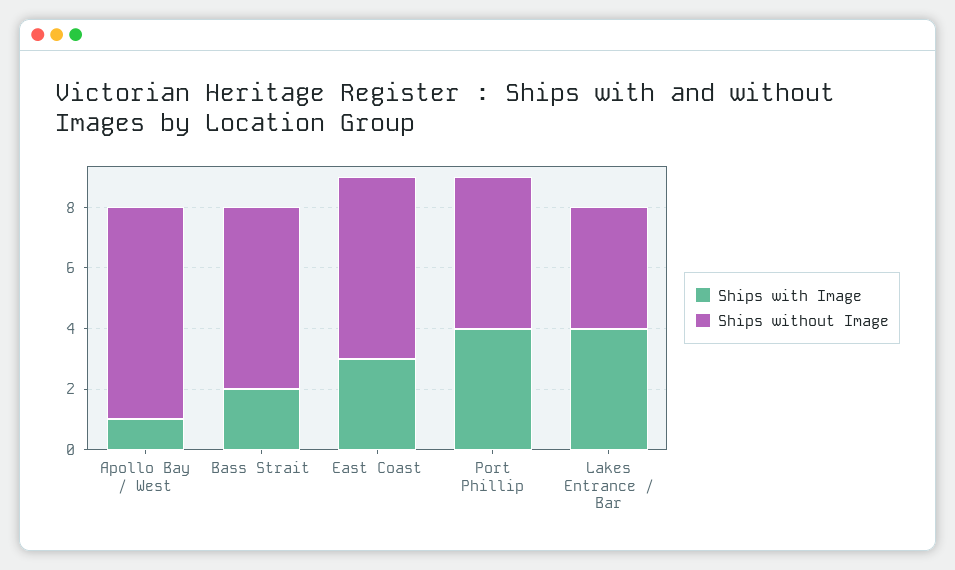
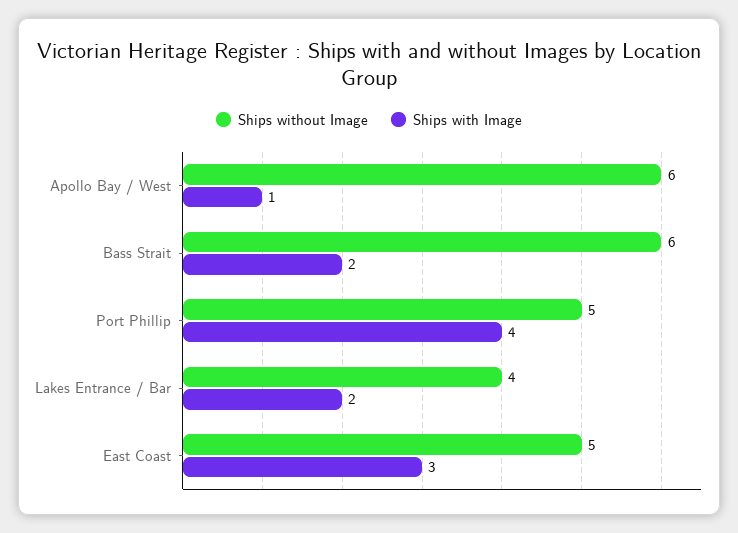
  {
    "Ships with Image": {
      "Apollo Bay / West": 1,
      "Bass Strait": 2,
      "East Coast": 3,
      "Port Phillip": 4,
-     "Lakes Entrance / Bar": 4
+     "Lakes Entrance / Bar": 2
    },
    "Ships without Image": {
-     "Apollo Bay / West": 7,
+     "Apollo Bay / West": 6,
      "Bass Strait": 6,
-     "East Coast": 6,
+     "East Coast": 5,
      "Port Phillip": 5,
      "Lakes Entrance / Bar": 4
    }
  }

